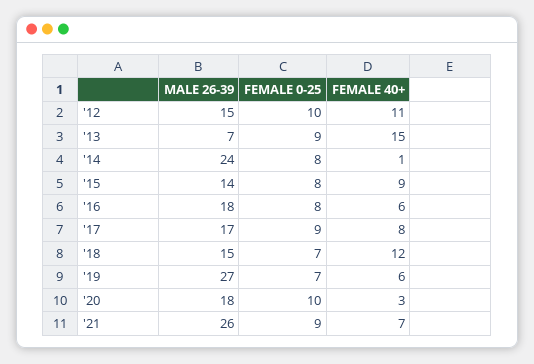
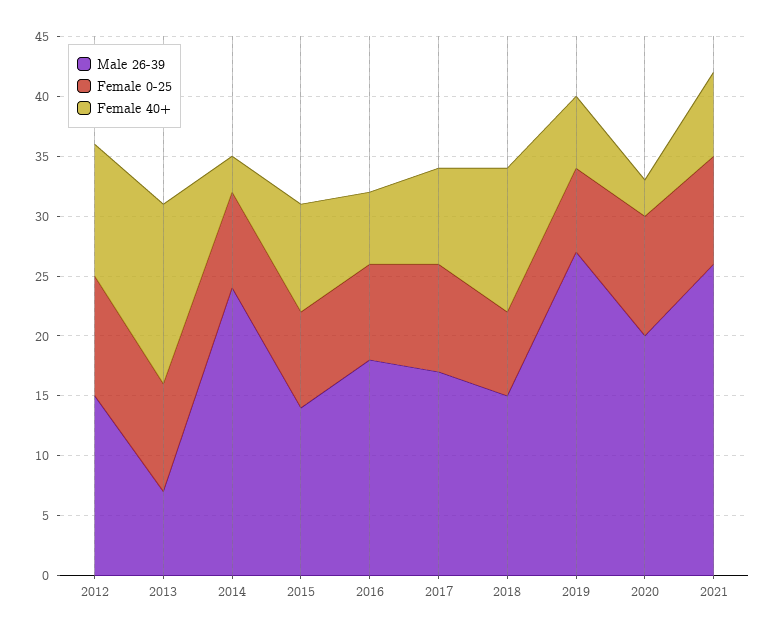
  {
    "MALE 26-39": {
      "'12": 15,
      "'13": 7,
      "'14": 24,
      "'15": 14,
      "'16": 18,
      "'17": 17,
      "'18": 15,
      "'19": 27,
-     "'20": 18,
+     "'20": 20,
      "'21": 26
    },
    "FEMALE 0-25": {
      "'12": 10,
      "'13": 9,
      "'14": 8,
      "'15": 8,
      "'16": 8,
      "'17": 9,
      "'18": 7,
      "'19": 7,
      "'20": 10,
      "'21": 9
    },
    "FEMALE 40+": {
      "'12": 11,
      "'13": 15,
-     "'14": 1,
+     "'14": 3,
      "'15": 9,
      "'16": 6,
      "'17": 8,
      "'18": 12,
      "'19": 6,
      "'20": 3,
      "'21": 7
    }
  }

